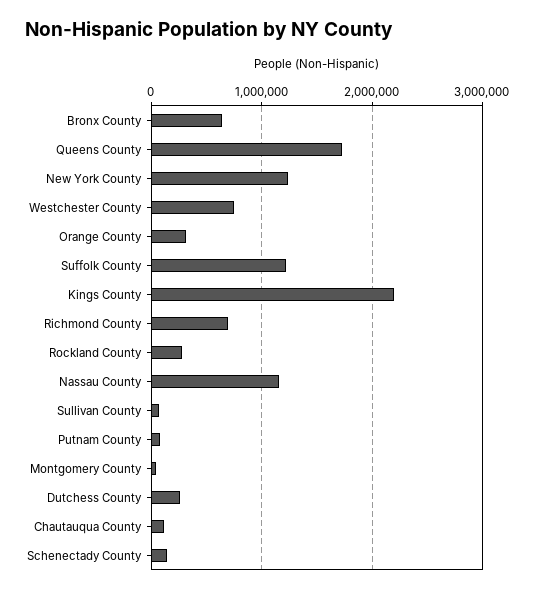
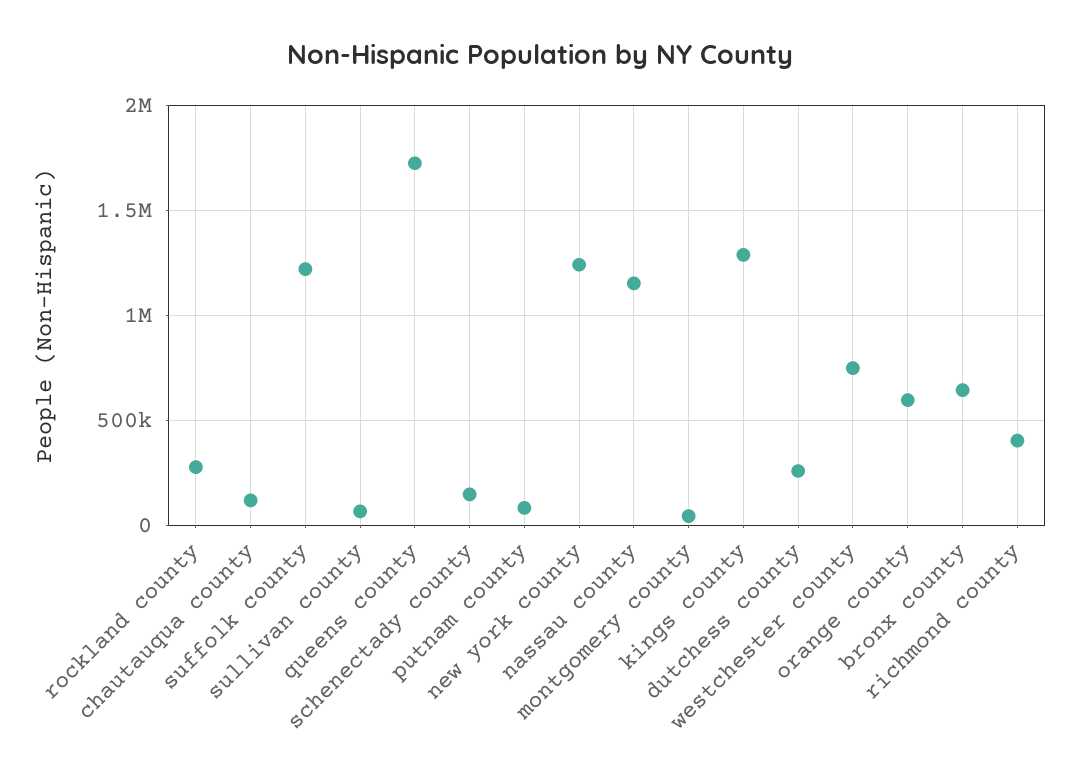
  {
    "Bronx County": 650000,
    "Queens County": 1750000,
    "New York County": 1250000,
    "Westchester County": 750000,
-   "Orange County": 300000,
+   "Orange County": 600000,
    "Suffolk County": 1200000,
-   "Kings County": 2200000,
+   "Kings County": 1300000,
-   "Richmond County": 700000,
+   "Richmond County": 400000,
    "Rockland County": 300000,
    "Nassau County": 1150000,
    "Sullivan County": 50000,
    "Putnam County": 100000,
    "Montgomery County": 50000,
    "Dutchess County": 250000,
    "Chautauqua County": 100000,
    "Schenectady County": 150000
  }

